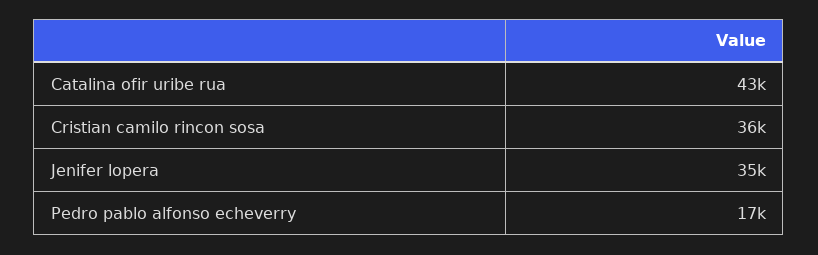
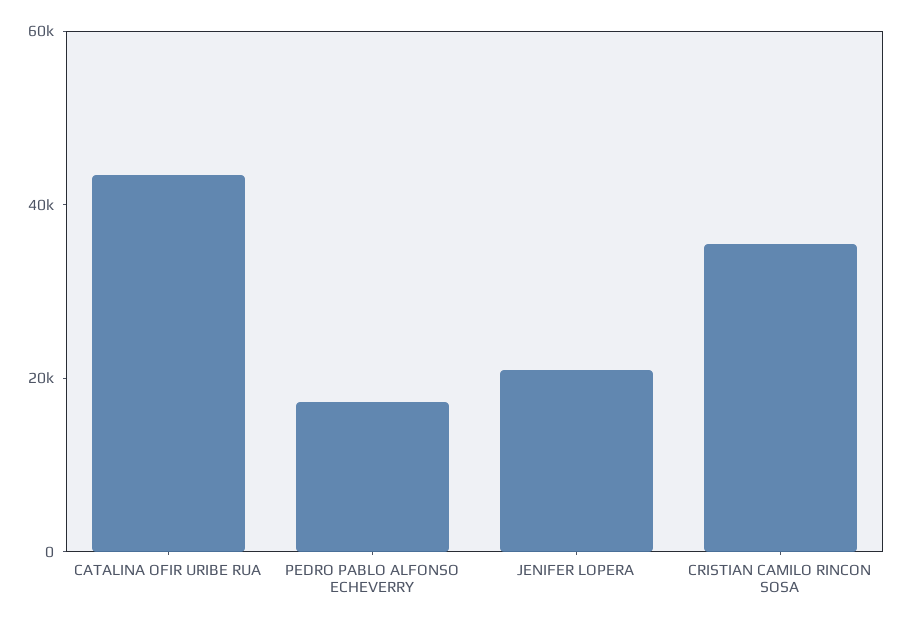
  {
    "Catalina ofir uribe rua": 43000,
    "Cristian camilo rincon sosa": 36000,
-   "Jenifer lopera": 35000,
+   "Jenifer lopera": 20000,
    "Pedro pablo alfonso echeverry": 17000
  }

